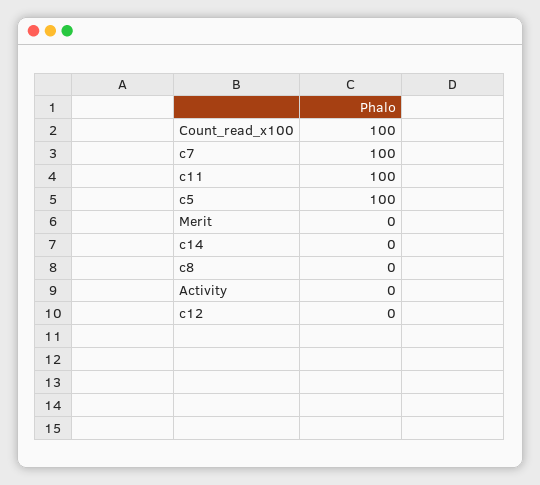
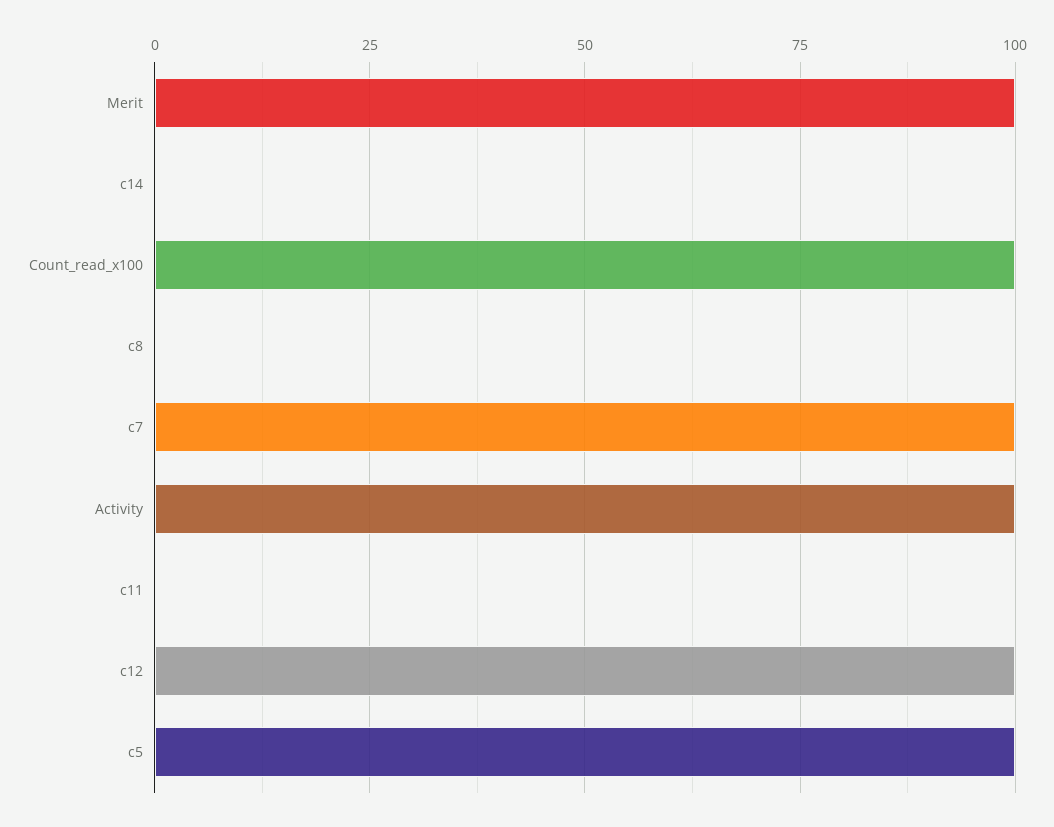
  {
    "Count_read_x100": 100,
    "c7": 100,
-   "c11": 100,
+   "c11": 0,
    "c5": 100,
-   "Merit": 0,
+   "Merit": 100,
    "c14": 0,
    "c8": 0,
-   "Activity": 0,
+   "Activity": 100,
-   "c12": 0
+   "c12": 100
  }

